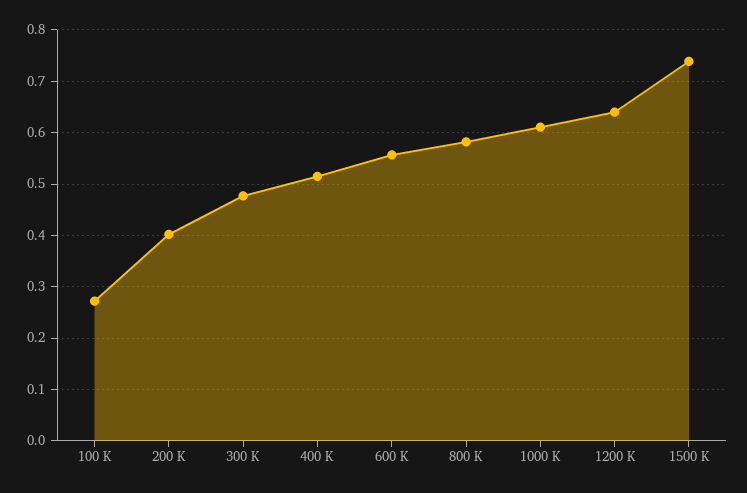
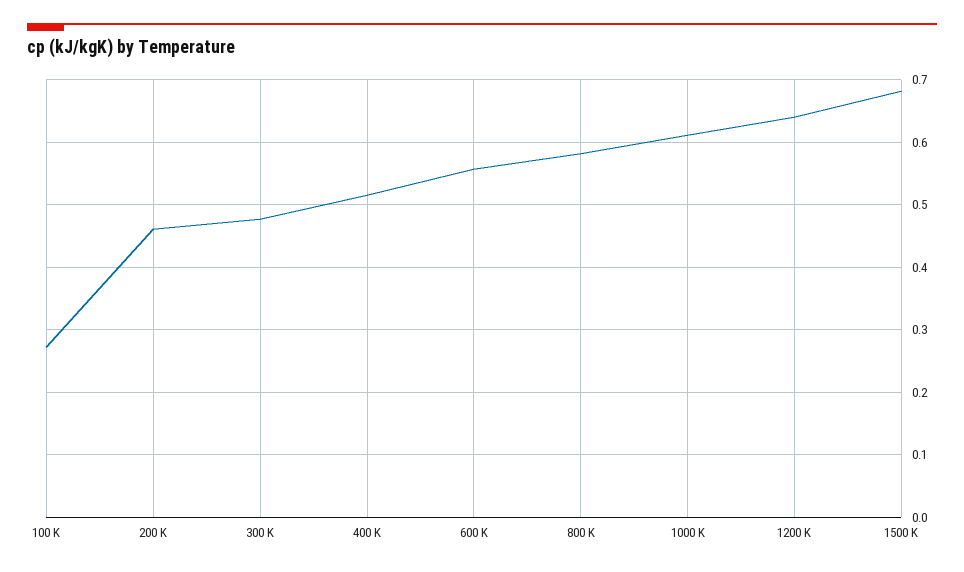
  {
    "100 K": 0.27,
-   "200 K": 0.4,
+   "200 K": 0.46,
    "300 K": 0.48,
    "400 K": 0.52,
    "600 K": 0.56,
    "800 K": 0.58,
    "1000 K": 0.61,
    "1200 K": 0.64,
-   "1500 K": 0.74
+   "1500 K": 0.68
  }

